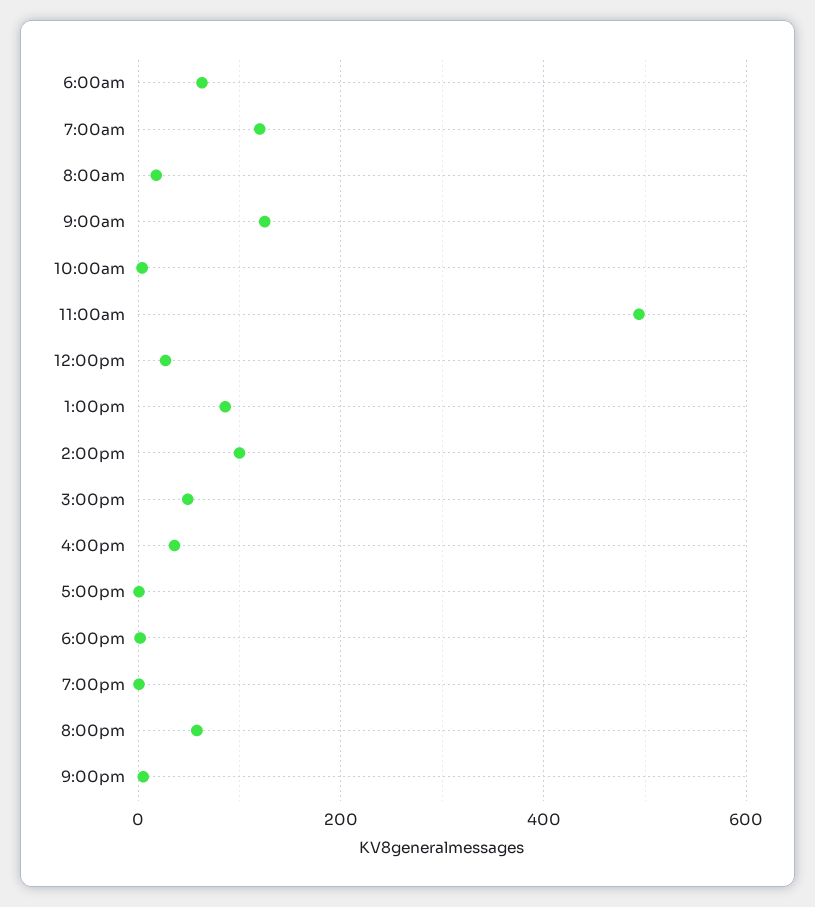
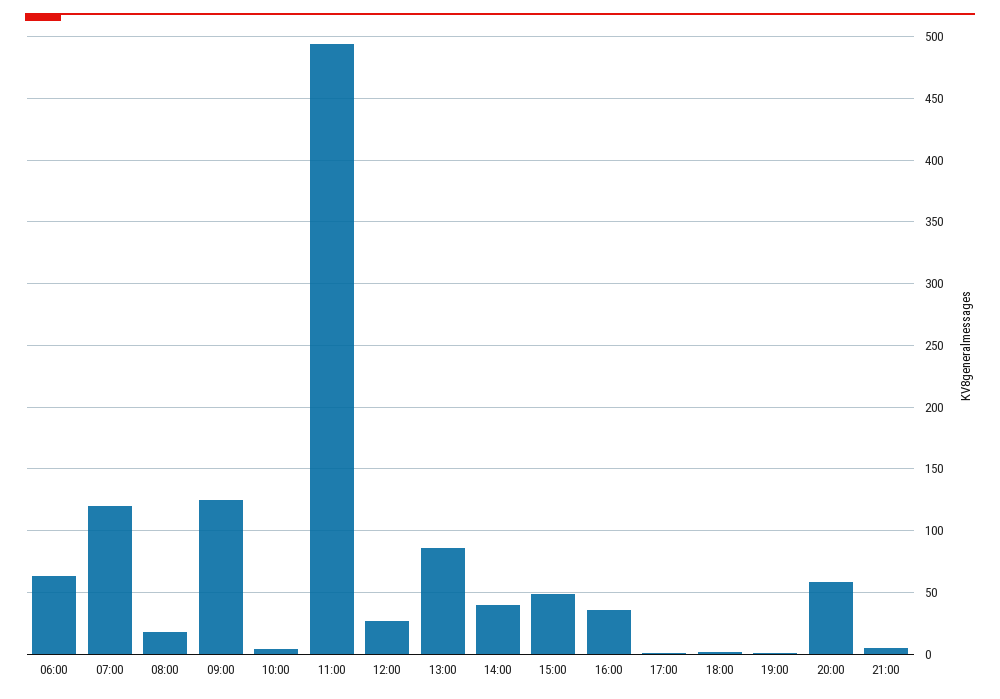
  {
    "6:00am": 65,
    "7:00am": 120,
    "8:00am": 20,
    "9:00am": 125,
    "10:00am": 5,
    "11:00am": 495,
    "12:00pm": 25,
    "1:00pm": 85,
-   "2:00pm": 100,
+   "2:00pm": 40,
    "3:00pm": 50,
    "4:00pm": 35,
    "5:00pm": 0,
    "6:00pm": 0,
    "7:00pm": 0,
    "8:00pm": 60,
    "9:00pm": 5
  }

